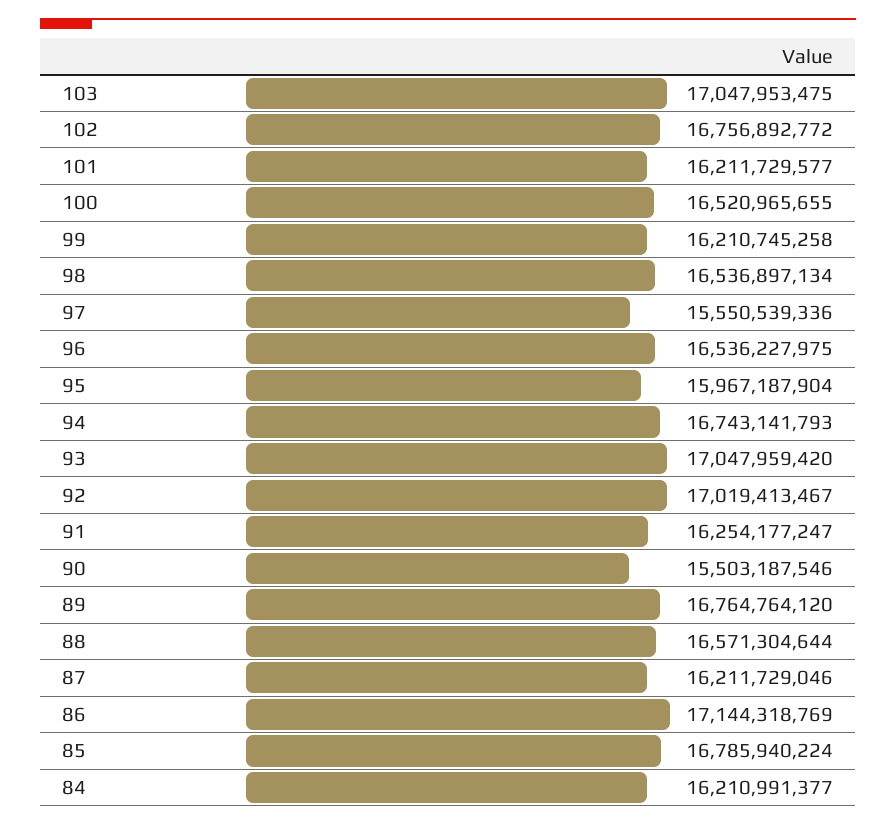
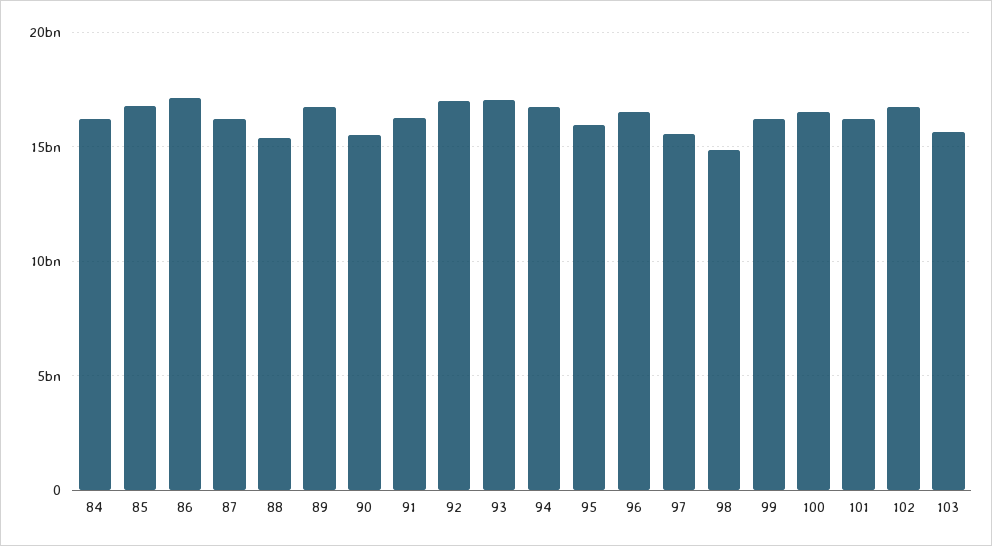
  {
-   "103": 17047953475,
+   "103": 15500000000,
    "102": 16756892772,
    "101": 16211729577,
    "100": 16520965655,
    "99": 16210745258,
-   "98": 16536897134,
+   "98": 15000000000,
    "97": 15550539336,
    "96": 16536227975,
    "95": 15967187904,
    "94": 16743141793,
    "93": 17047959420,
    "92": 17019413467,
    "91": 16254177247,
    "90": 15503187546,
    "89": 16764764120,
-   "88": 16571304644,
+   "88": 15500000000,
    "87": 16211729046,
    "86": 17144318769,
    "85": 16785940224,
    "84": 16210991377
  }

